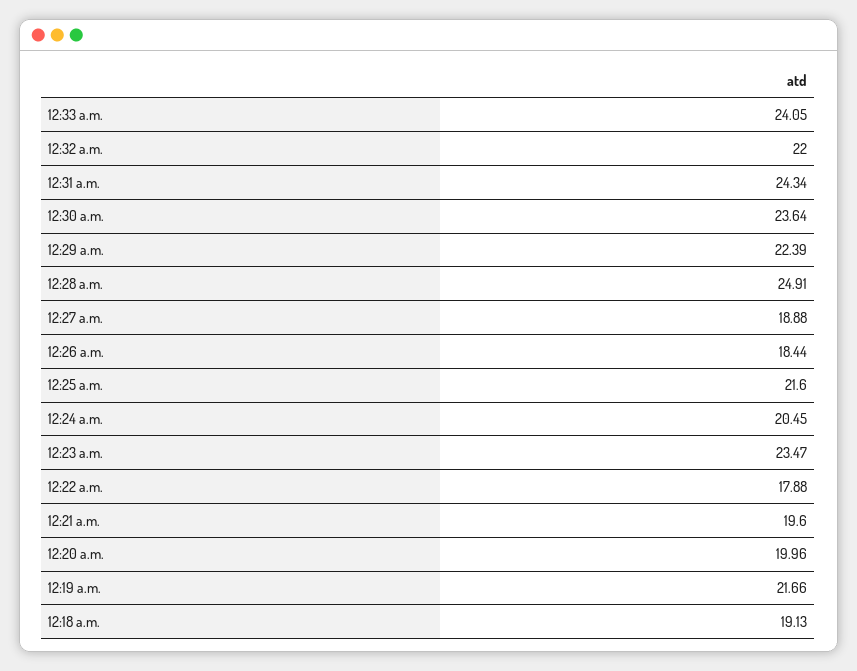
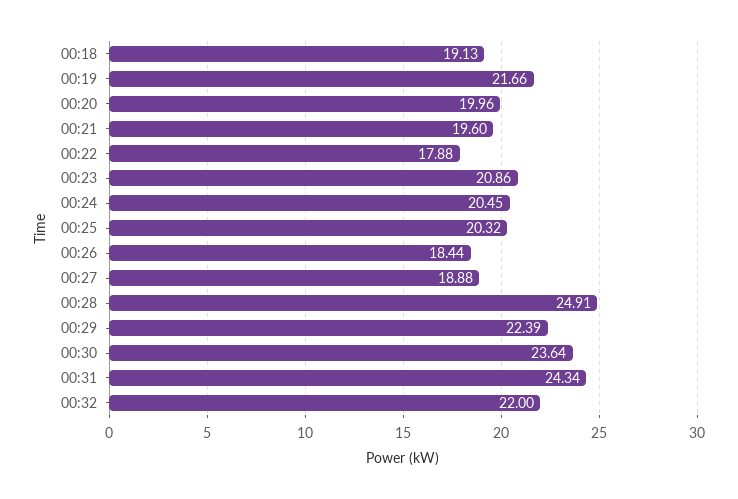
  {
-   "12:33 a.m.": 24.05,
    "12:32 a.m.": 22,
    "12:31 a.m.": 24.34,
    "12:30 a.m.": 23.64,
    "12:29 a.m.": 22.39,
    "12:28 a.m.": 24.91,
    "12:27 a.m.": 18.88,
    "12:26 a.m.": 18.44,
-   "12:25 a.m.": 21.6,
+   "12:25 a.m.": 20.32,
    "12:24 a.m.": 20.45,
-   "12:23 a.m.": 23.47,
+   "12:23 a.m.": 20.86,
    "12:22 a.m.": 17.88,
    "12:21 a.m.": 19.6,
    "12:20 a.m.": 19.96,
    "12:19 a.m.": 21.66,
    "12:18 a.m.": 19.13
  }

